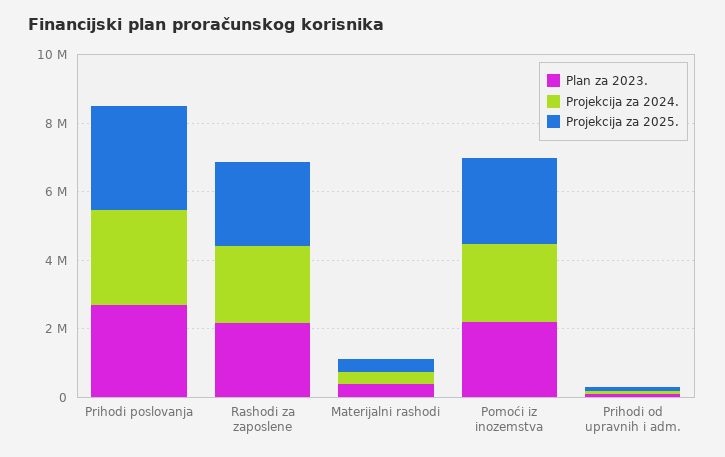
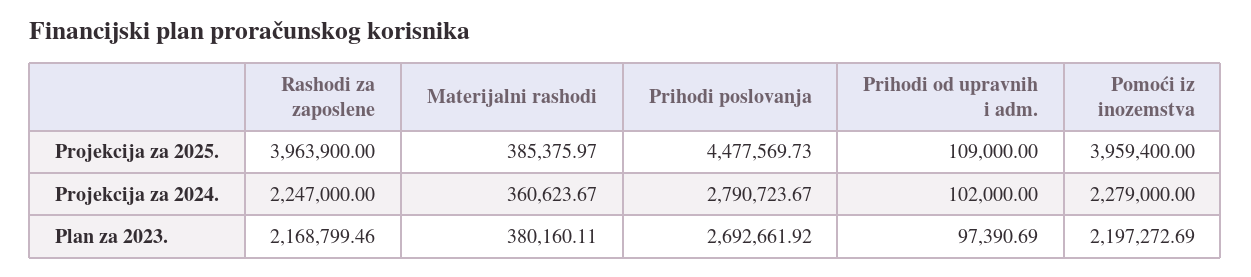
  {
    "Plan za 2023.": {
      "Prihodi poslovanja": 2692661.92,
      "Rashodi za zaposlene": 2168799.46,
      "Materijalni rashodi": 380160.11,
      "Pomoći iz inozemstva": 2197272.69,
      "Prihodi od upravnih i adm.": 97390.69
    },
    "Projekcija za 2024.": {
      "Prihodi poslovanja": 2790723.67,
      "Rashodi za zaposlene": 2247000,
      "Materijalni rashodi": 360623.67,
      "Pomoći iz inozemstva": 2279000,
      "Prihodi od upravnih i adm.": 102000
    },
    "Projekcija za 2025.": {
-     "Prihodi poslovanja": 3000000,
+     "Prihodi poslovanja": 4477569.73,
-     "Rashodi za zaposlene": 2500000,
+     "Rashodi za zaposlene": 3963900,
      "Materijalni rashodi": 385375.97,
-     "Pomoći iz inozemstva": 2500000,
+     "Pomoći iz inozemstva": 3959400,
      "Prihodi od upravnih i adm.": 109000
    }
  }

